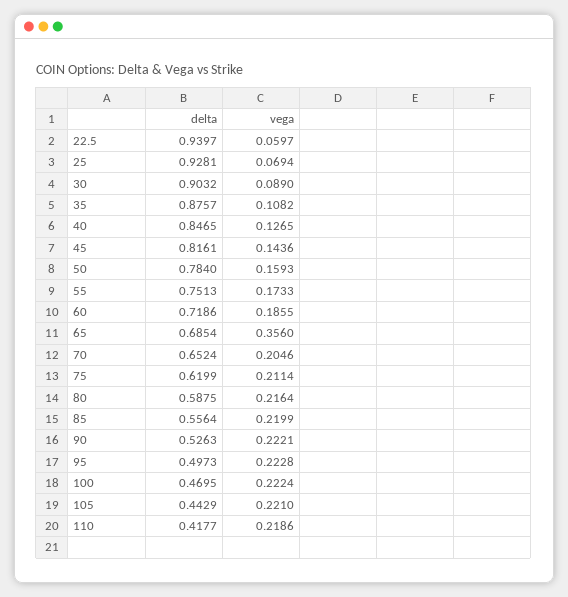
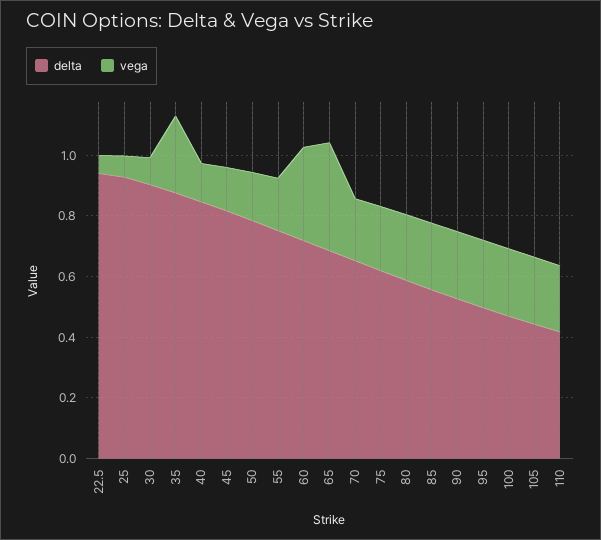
  {
    "delta": {
      "22.5": 0.9397,
      "25": 0.9281,
      "30": 0.9032,
      "35": 0.8757,
      "40": 0.8465,
      "45": 0.8161,
      "50": 0.784,
      "55": 0.7513,
      "60": 0.7186,
      "65": 0.6854,
      "70": 0.6524,
      "75": 0.6199,
      "80": 0.5875,
      "85": 0.5564,
      "90": 0.5263,
      "95": 0.4973,
      "100": 0.4695,
      "105": 0.4429,
      "110": 0.4177
    },
    "vega": {
      "22.5": 0.0597,
      "25": 0.0694,
      "30": 0.089,
-     "35": 0.1082,
+     "35": 0.25,
      "40": 0.1265,
      "45": 0.1436,
      "50": 0.1593,
      "55": 0.1733,
-     "60": 0.1855,
+     "60": 0.3,
      "65": 0.356,
      "70": 0.2046,
      "75": 0.2114,
      "80": 0.2164,
      "85": 0.2199,
      "90": 0.2221,
      "95": 0.2228,
      "100": 0.2224,
      "105": 0.221,
      "110": 0.2186
    }
  }

